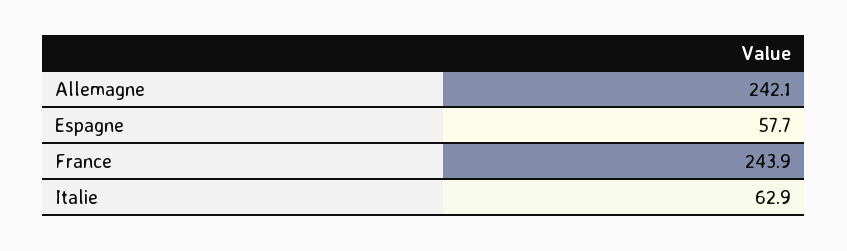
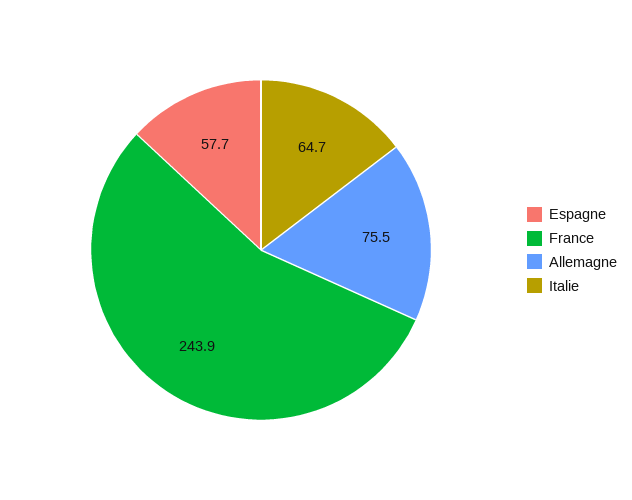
  {
-   "Allemagne": 242.1,
+   "Allemagne": 75.5,
    "Espagne": 57.7,
    "France": 243.9,
-   "Italie": 62.9
+   "Italie": 64.7
  }

